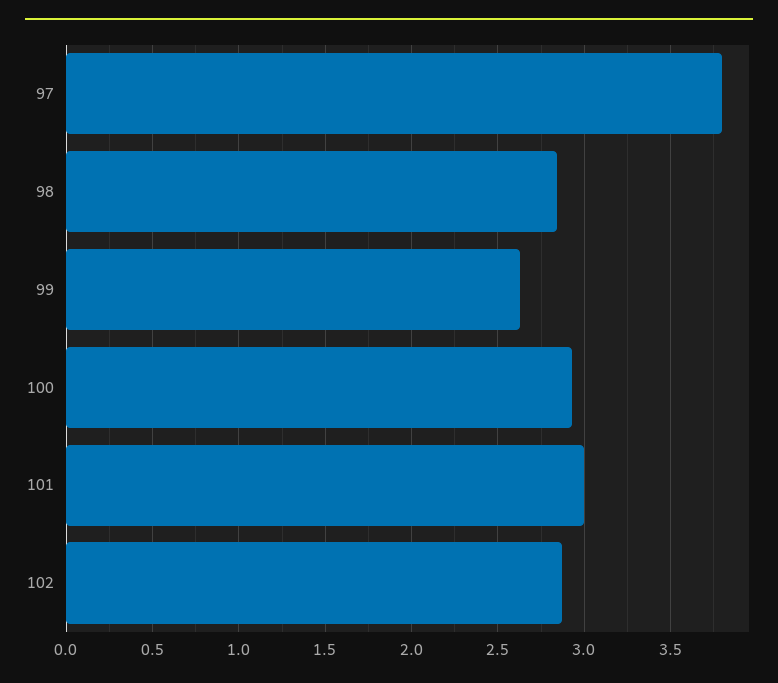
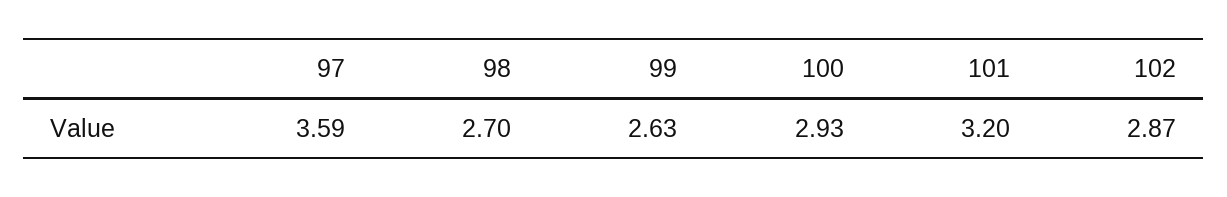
  {
-   "97": 3.8,
+   "97": 3.59,
-   "98": 2.85,
+   "98": 2.7,
    "99": 2.63,
    "100": 2.93,
-   "101": 3,
+   "101": 3.2,
    "102": 2.87
  }

